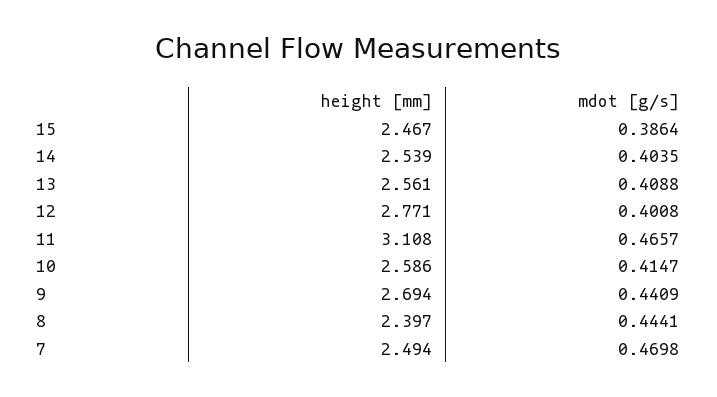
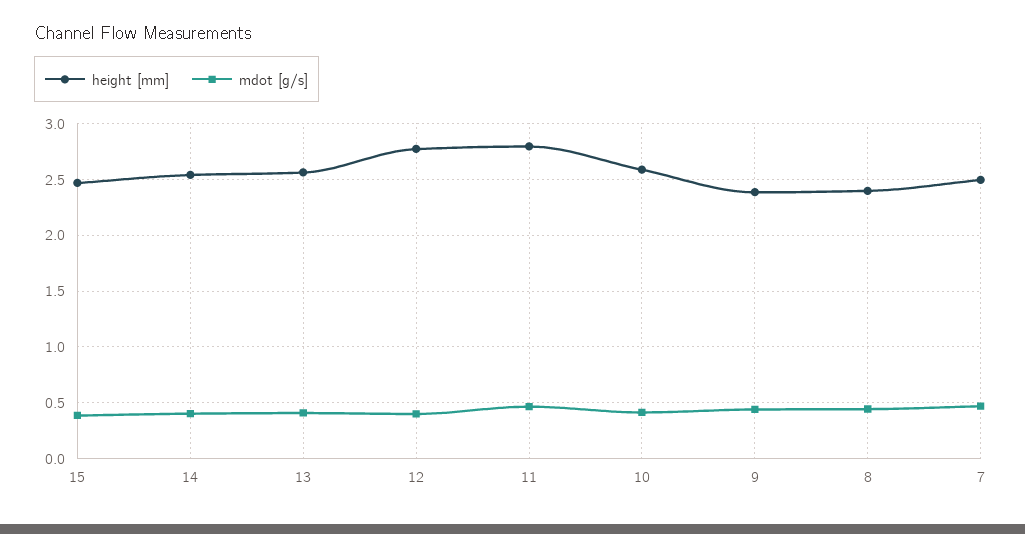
  {
    "height [mm]": {
      "15": 2.467,
      "14": 2.539,
      "13": 2.561,
      "12": 2.771,
-     "11": 3.108,
+     "11": 2.8,
      "10": 2.586,
-     "9": 2.694,
+     "9": 2.4,
      "8": 2.397,
      "7": 2.494
    },
    "mdot [g/s]": {
      "15": 0.3864,
      "14": 0.4035,
      "13": 0.4088,
      "12": 0.4008,
      "11": 0.4657,
      "10": 0.4147,
      "9": 0.4409,
      "8": 0.4441,
      "7": 0.4698
    }
  }

